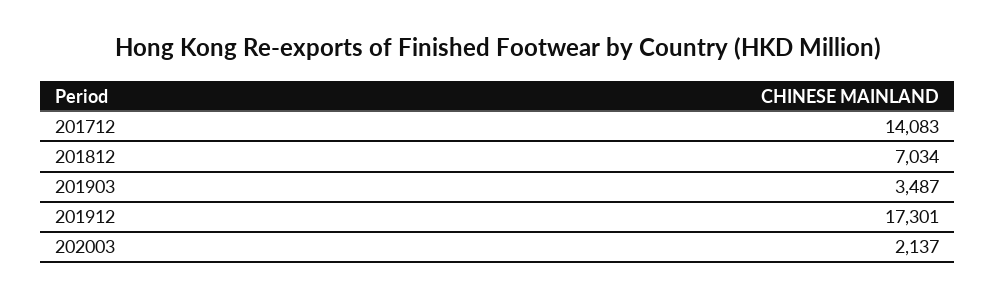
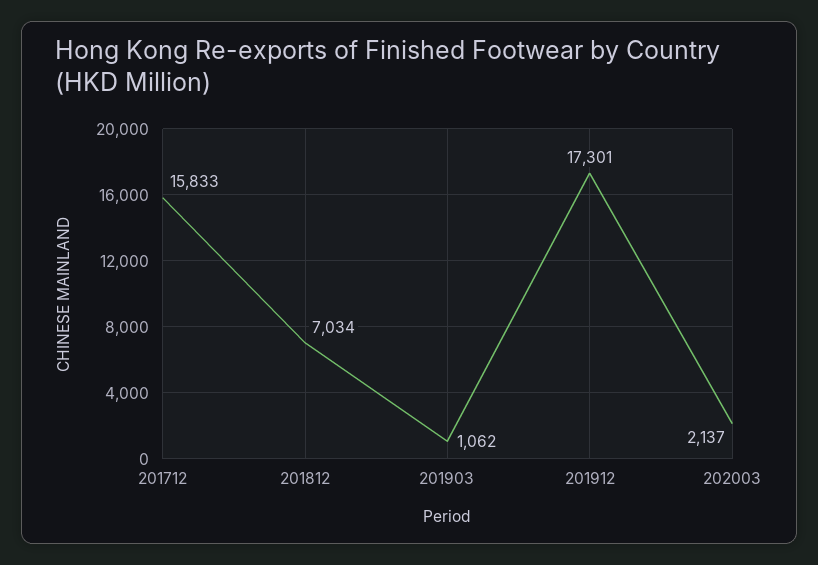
  {
-   "201712": 14083,
+   "201712": 15833,
    "201812": 7034,
-   "201903": 3487,
+   "201903": 1062,
    "201912": 17301,
    "202003": 2137
  }

